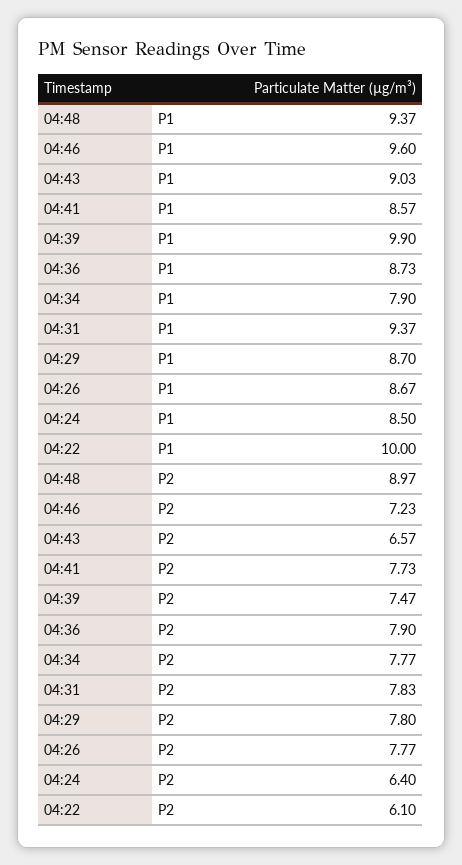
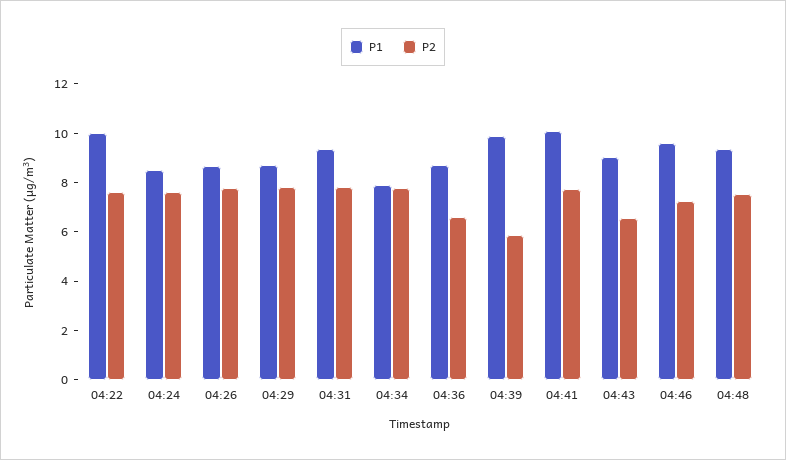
  {
    "P1": {
      "04:48": 9.37,
      "04:46": 9.6,
      "04:43": 9.03,
-     "04:41": 8.57,
+     "04:41": 10,
      "04:39": 9.9,
      "04:36": 8.73,
      "04:34": 7.9,
      "04:31": 9.37,
      "04:29": 8.7,
      "04:26": 8.67,
      "04:24": 8.5,
      "04:22": 10
    },
    "P2": {
-     "04:48": 8.97,
+     "04:48": 7.5,
      "04:46": 7.23,
      "04:43": 6.57,
      "04:41": 7.73,
-     "04:39": 7.47,
+     "04:39": 6,
-     "04:36": 7.9,
+     "04:36": 6.5,
      "04:34": 7.77,
      "04:31": 7.83,
      "04:29": 7.8,
      "04:26": 7.77,
-     "04:24": 6.4,
+     "04:24": 7.5,
-     "04:22": 6.1
+     "04:22": 7.5
    }
  }

